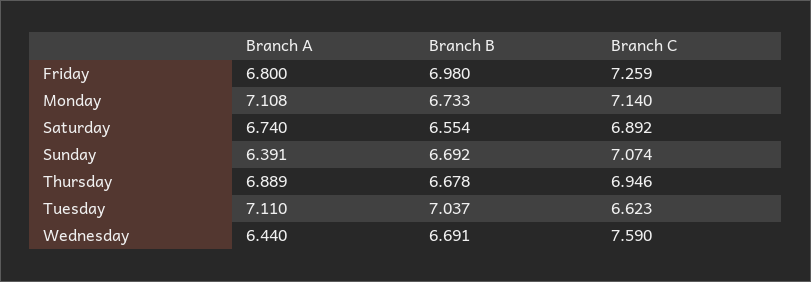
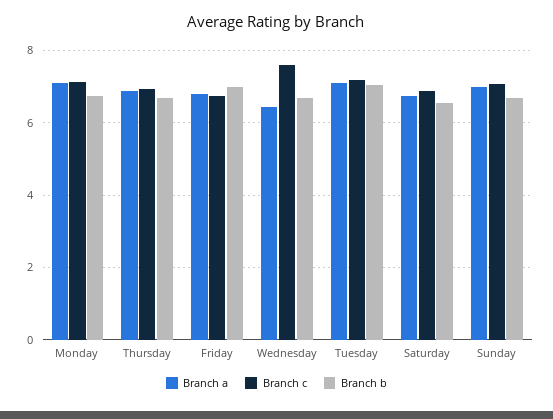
  {
    "Branch A": {
      "Friday": 6.8,
      "Monday": 7.108,
      "Saturday": 6.74,
-     "Sunday": 6.391,
+     "Sunday": 7,
      "Thursday": 6.889,
      "Tuesday": 7.11,
      "Wednesday": 6.44
    },
    "Branch B": {
      "Friday": 6.98,
      "Monday": 6.733,
      "Saturday": 6.554,
      "Sunday": 6.692,
      "Thursday": 6.678,
      "Tuesday": 7.037,
      "Wednesday": 6.691
    },
    "Branch C": {
-     "Friday": 7.259,
+     "Friday": 6.8,
      "Monday": 7.14,
      "Saturday": 6.892,
      "Sunday": 7.074,
      "Thursday": 6.946,
-     "Tuesday": 6.623,
+     "Tuesday": 7.2,
      "Wednesday": 7.59
    }
  }

